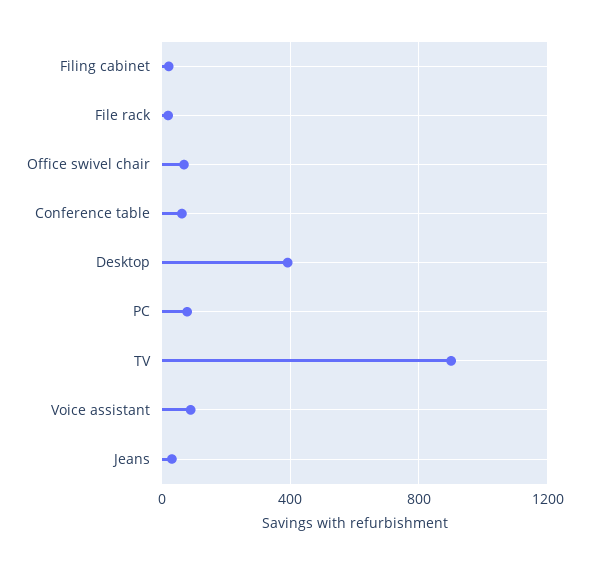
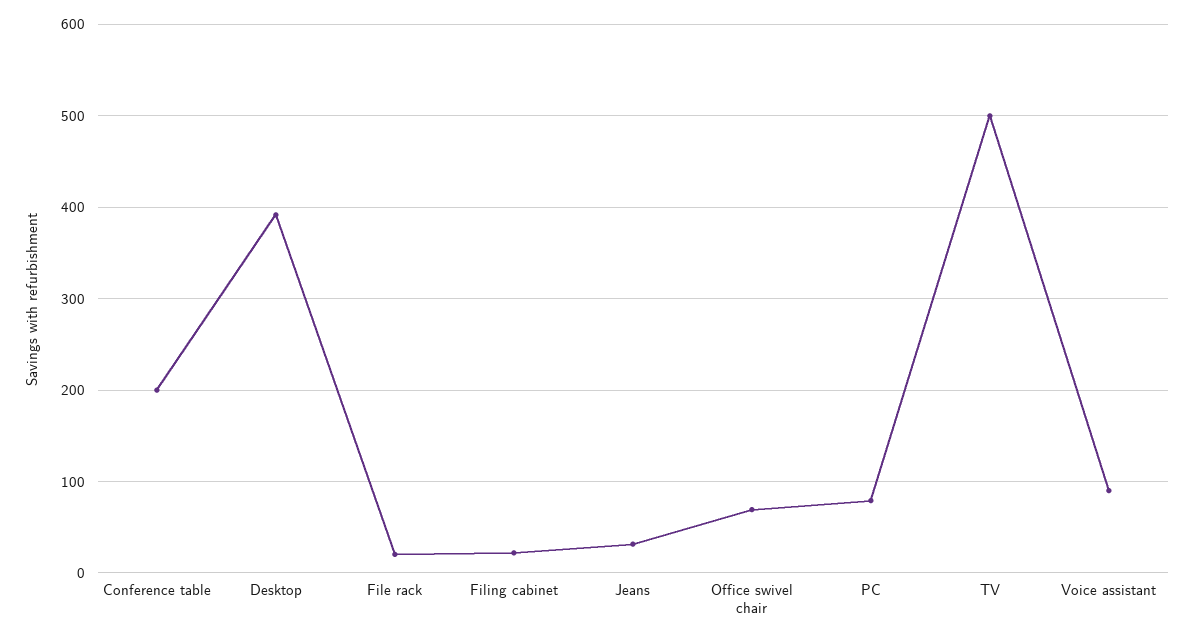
  {
    "Filing cabinet": 20,
    "File rack": 20,
    "Office swivel chair": 70,
-   "Conference table": 50,
+   "Conference table": 200,
    "Desktop": 390,
    "PC": 80,
-   "TV": 900,
+   "TV": 500,
    "Voice assistant": 90,
    "Jeans": 30
  }

